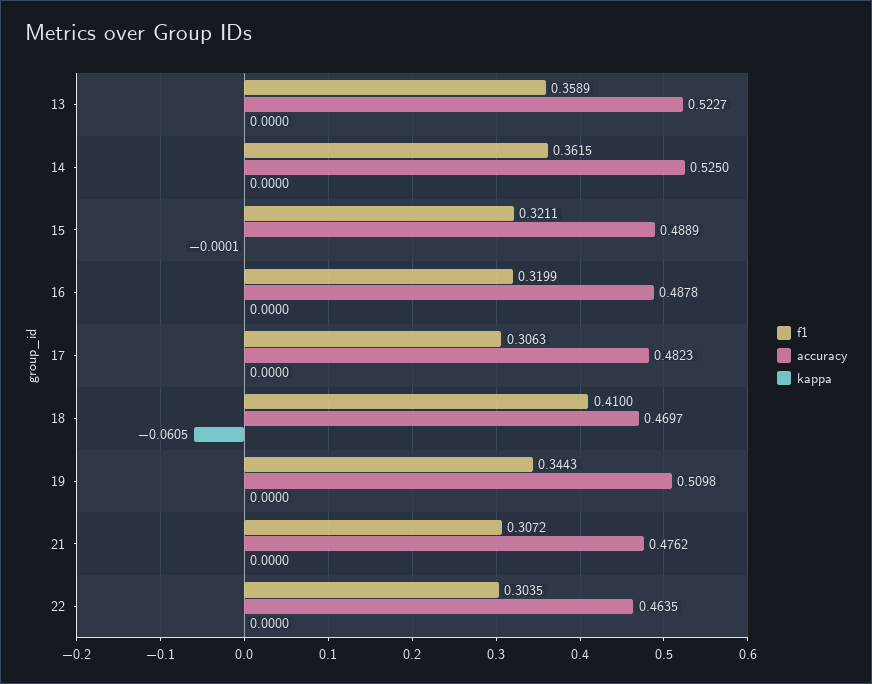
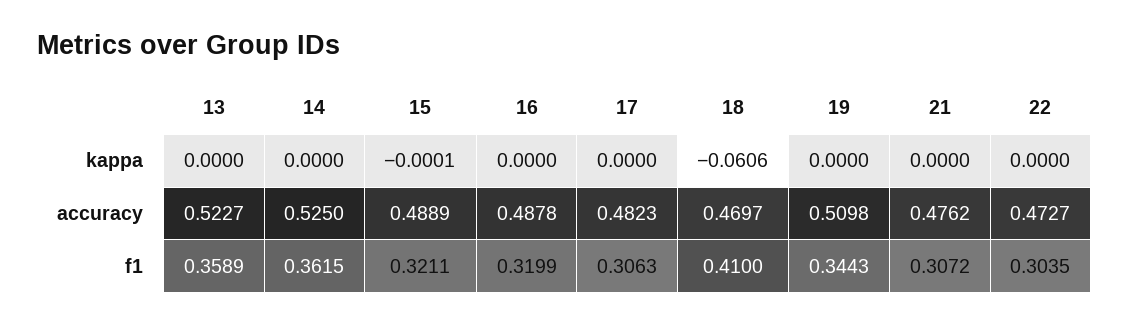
  {
    "f1": {
      "13": 0.3589,
      "14": 0.3615,
      "15": 0.3211,
      "16": 0.3199,
      "17": 0.3063,
      "18": 0.41,
      "19": 0.3443,
      "21": 0.3072,
      "22": 0.3035
    },
    "accuracy": {
      "13": 0.5227,
      "14": 0.525,
      "15": 0.4889,
      "16": 0.4878,
      "17": 0.4823,
      "18": 0.4697,
      "19": 0.5098,
      "21": 0.4762,
-     "22": 0.4635
+     "22": 0.4727
    },
    "kappa": {
      "13": 0,
      "14": 0,
      "15": -0.0001,
      "16": 0,
      "17": 0,
-     "18": -0.0605,
+     "18": -0.0606,
      "19": 0,
      "21": 0,
      "22": 0
    }
  }

